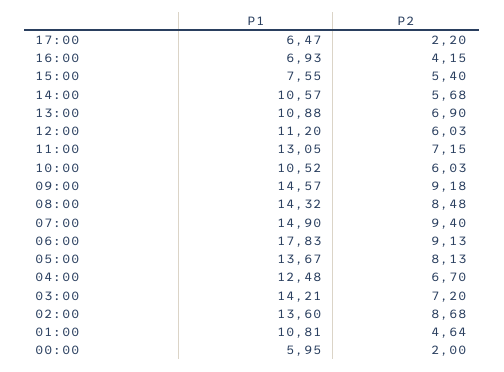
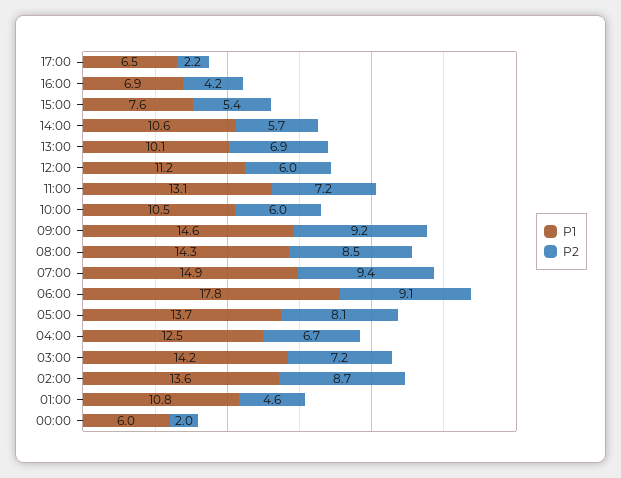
  {
    "P1": {
      "17:00": 6.47,
      "16:00": 6.93,
      "15:00": 7.55,
      "14:00": 10.57,
-     "13:00": 10.88,
+     "13:00": 10.1,
      "12:00": 11.2,
      "11:00": 13.05,
      "10:00": 10.52,
      "09:00": 14.57,
      "08:00": 14.32,
      "07:00": 14.9,
      "06:00": 17.83,
      "05:00": 13.67,
      "04:00": 12.48,
      "03:00": 14.21,
      "02:00": 13.6,
      "01:00": 10.81,
      "00:00": 5.95
    },
    "P2": {
      "17:00": 2.2,
      "16:00": 4.15,
      "15:00": 5.4,
      "14:00": 5.68,
      "13:00": 6.9,
      "12:00": 6.03,
      "11:00": 7.15,
      "10:00": 6.03,
      "09:00": 9.18,
      "08:00": 8.48,
      "07:00": 9.4,
      "06:00": 9.13,
      "05:00": 8.13,
      "04:00": 6.7,
      "03:00": 7.2,
      "02:00": 8.68,
      "01:00": 4.64,
      "00:00": 2
    }
  }

